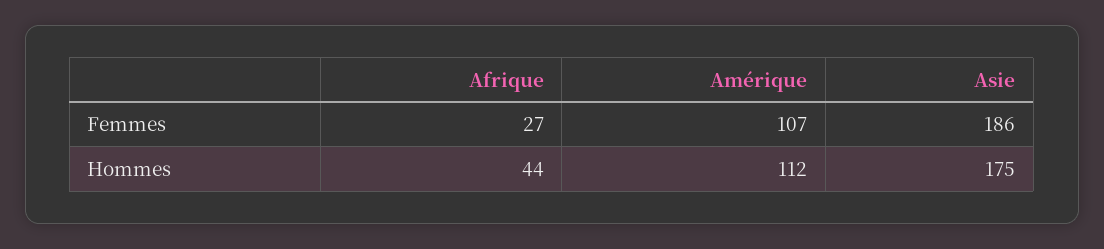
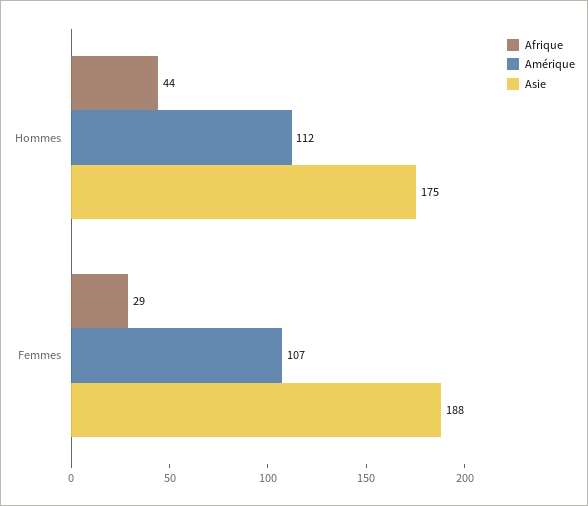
  {
    "Afrique": {
-     "Femmes": 27,
+     "Femmes": 29,
      "Hommes": 44
    },
    "Amérique": {
      "Femmes": 107,
      "Hommes": 112
    },
    "Asie": {
-     "Femmes": 186,
+     "Femmes": 188,
      "Hommes": 175
    }
  }

